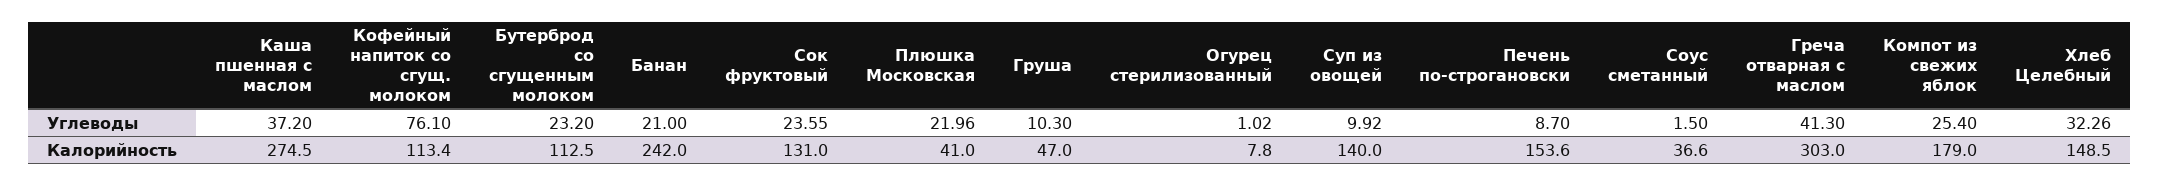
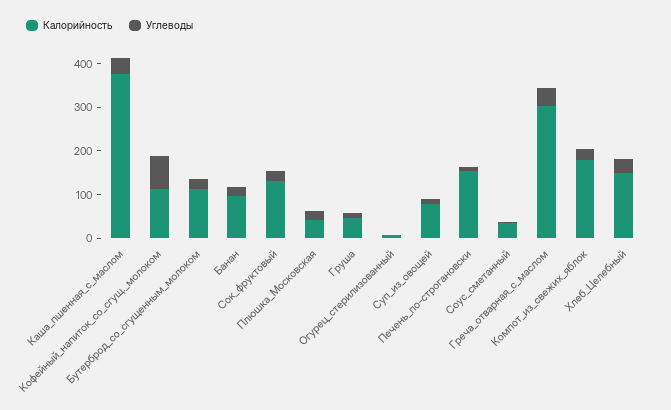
  {
    "Углеводы": {
      "Каша пшенная с маслом": 37.2,
      "Кофейный напиток со сгущ. молоком": 76.1,
      "Бутерброд со сгущенным молоком": 23.2,
      "Банан": 21,
      "Сок фруктовый": 23.55,
      "Плюшка Московская": 21.96,
      "Груша": 10.3,
      "Огурец стерилизованный": 1.02,
      "Суп из овощей": 9.92,
      "Печень по-строгановски": 8.7,
      "Соус сметанный": 1.5,
      "Греча отварная с маслом": 41.3,
      "Компот из свежих яблок": 25.4,
      "Хлеб Целебный": 32.26
    },
    "Калорийность": {
-     "Каша пшенная с маслом": 274.5,
+     "Каша пшенная с маслом": 380,
      "Кофейный напиток со сгущ. молоком": 113.4,
      "Бутерброд со сгущенным молоком": 112.5,
-     "Банан": 242,
+     "Банан": 100,
      "Сок фруктовый": 131,
      "Плюшка Московская": 41,
      "Груша": 47,
      "Огурец стерилизованный": 7.8,
-     "Суп из овощей": 140,
+     "Суп из овощей": 80,
      "Печень по-строгановски": 153.6,
      "Соус сметанный": 36.6,
      "Греча отварная с маслом": 303,
      "Компот из свежих яблок": 179,
      "Хлеб Целебный": 148.5
    }
  }

